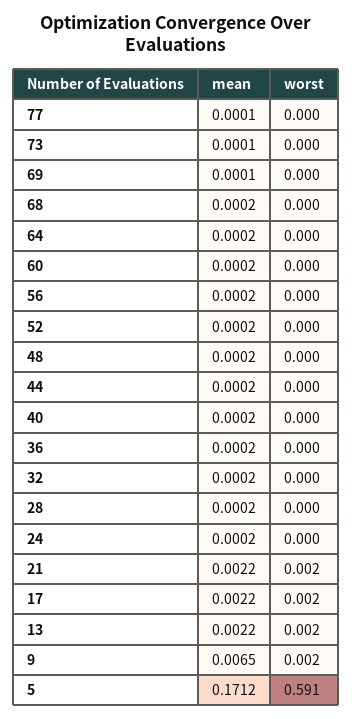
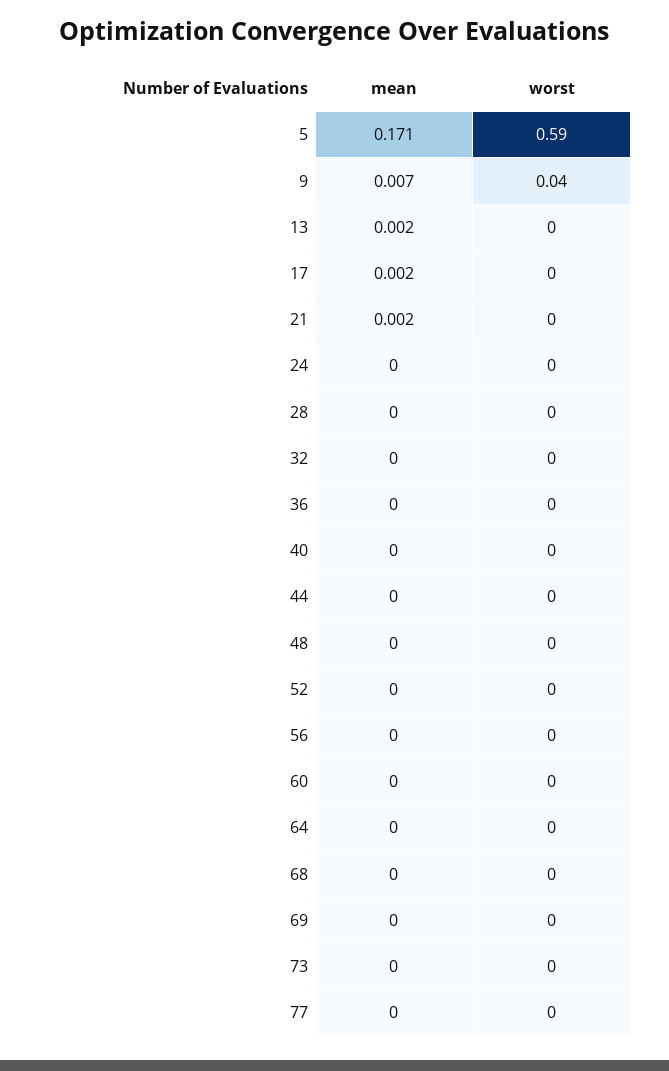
  {
    "mean": {
      "77": 0.0001,
      "73": 0.0001,
      "69": 0.0001,
      "68": 0.0002,
      "64": 0.0002,
      "60": 0.0002,
      "56": 0.0002,
      "52": 0.0002,
      "48": 0.0002,
      "44": 0.0002,
      "40": 0.0002,
      "36": 0.0002,
      "32": 0.0002,
      "28": 0.0002,
      "24": 0.0002,
      "21": 0.0022,
      "17": 0.0022,
      "13": 0.0022,
      "9": 0.0065,
      "5": 0.1712
    },
    "worst": {
      "77": 0,
      "73": 0,
      "69": 0,
      "68": 0,
      "64": 0,
      "60": 0,
      "56": 0,
      "52": 0,
      "48": 0,
      "44": 0,
      "40": 0,
      "36": 0,
      "32": 0,
      "28": 0,
      "24": 0,
      "21": 0.002,
      "17": 0.002,
      "13": 0.002,
-     "9": 0.002,
+     "9": 0.04,
      "5": 0.591
    }
  }

